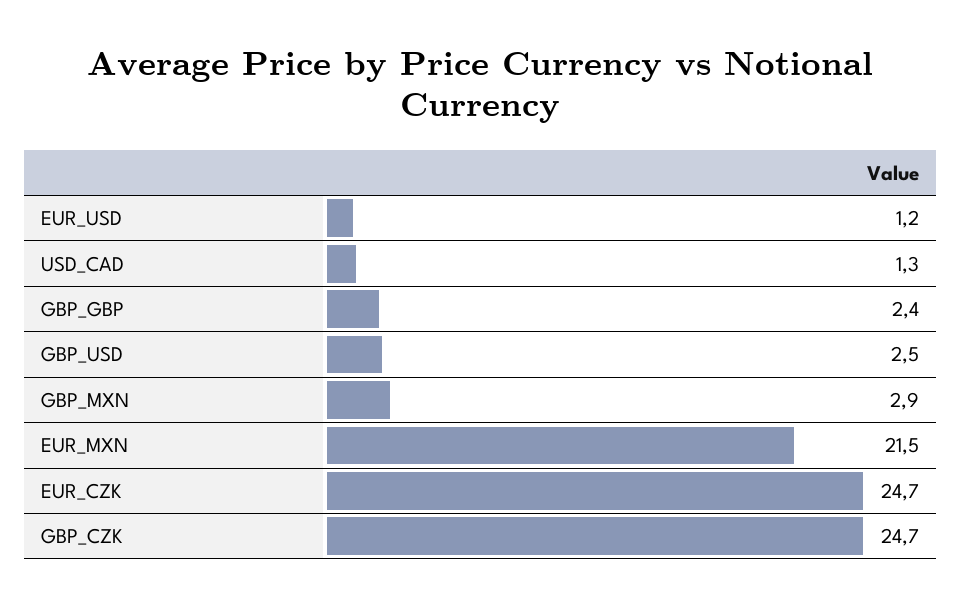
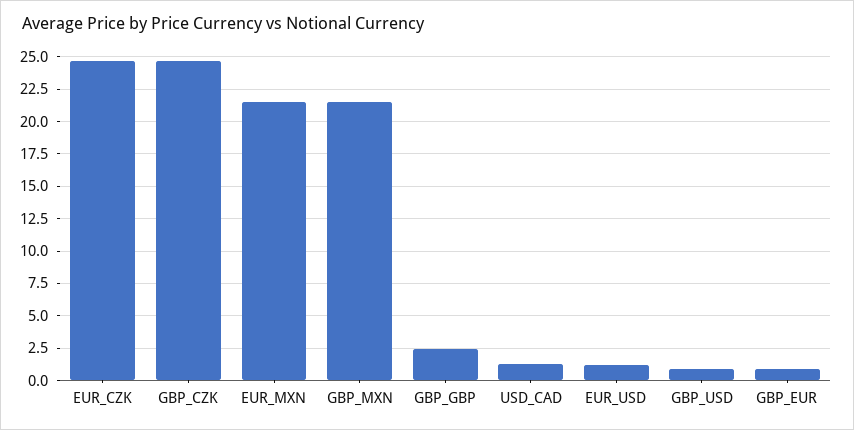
  {
    "EUR_USD": 1.2,
    "USD_CAD": 1.3,
    "GBP_GBP": 2.4,
-   "GBP_USD": 2.5,
+   "GBP_USD": 1,
-   "GBP_MXN": 2.9,
+   "GBP_MXN": 21.5,
    "EUR_MXN": 21.5,
    "EUR_CZK": 24.7,
-   "GBP_CZK": 24.7
+   "GBP_CZK": 24.7,
+   "GBP_EUR": 1
  }

